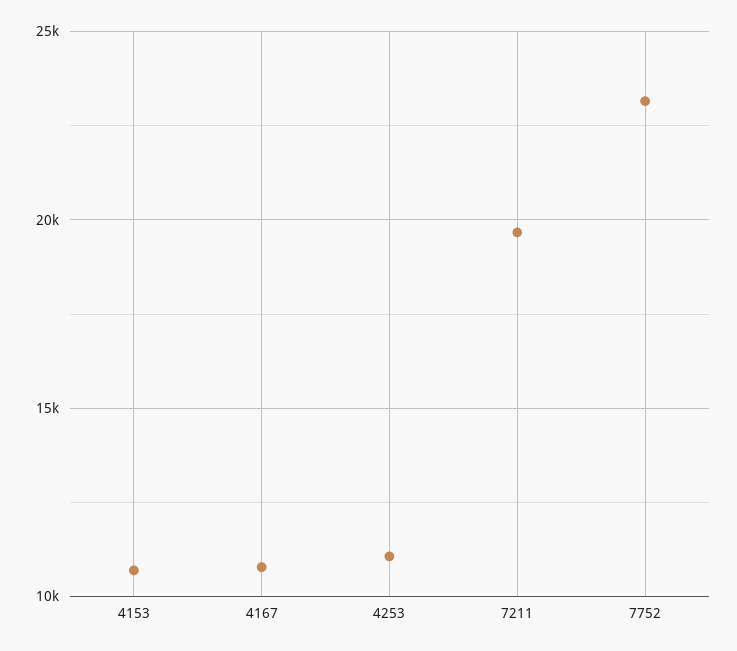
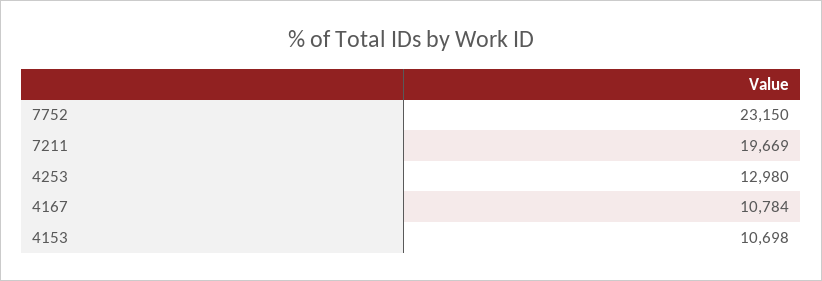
  {
    "4153": 10698,
    "4167": 10784,
-   "4253": 11000,
+   "4253": 12980,
    "7211": 19669,
    "7752": 23150
  }

